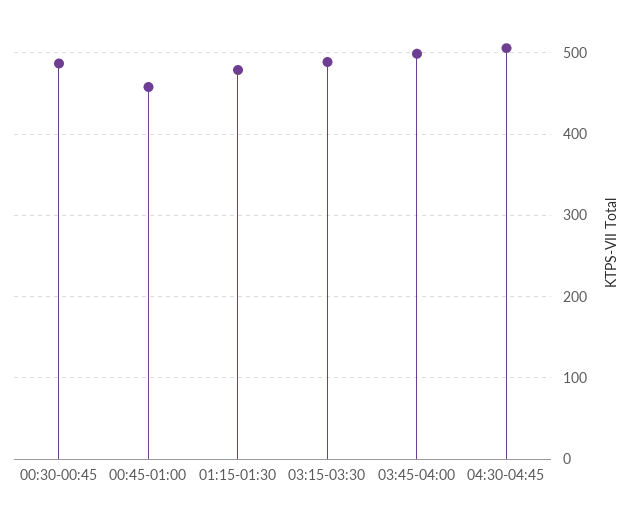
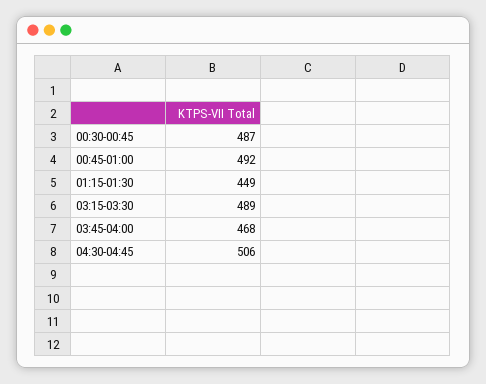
  {
    "00:30-00:45": 487,
-   "00:45-01:00": 460,
+   "00:45-01:00": 492,
-   "01:15-01:30": 480,
+   "01:15-01:30": 449,
    "03:15-03:30": 489,
-   "03:45-04:00": 500,
+   "03:45-04:00": 468,
    "04:30-04:45": 506
  }

